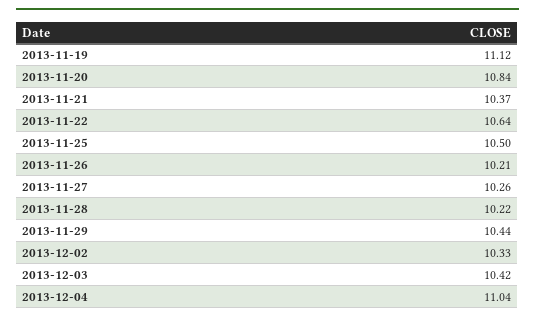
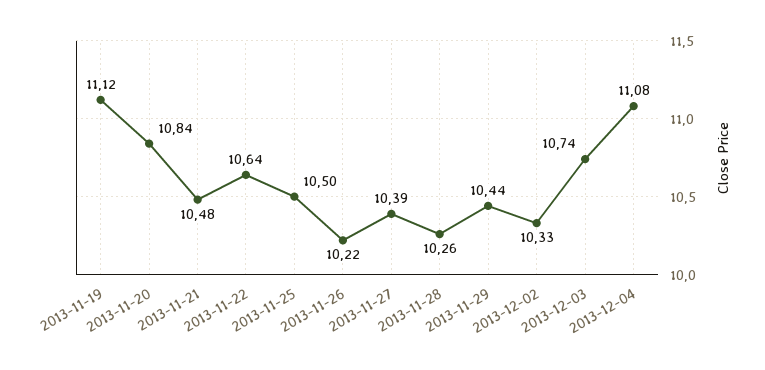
  {
    "2013-11-19": 11.12,
    "2013-11-20": 10.84,
-   "2013-11-21": 10.37,
+   "2013-11-21": 10.48,
    "2013-11-22": 10.64,
    "2013-11-25": 10.5,
-   "2013-11-26": 10.21,
+   "2013-11-26": 10.22,
-   "2013-11-27": 10.26,
+   "2013-11-27": 10.39,
-   "2013-11-28": 10.22,
+   "2013-11-28": 10.26,
    "2013-11-29": 10.44,
    "2013-12-02": 10.33,
-   "2013-12-03": 10.42,
+   "2013-12-03": 10.74,
-   "2013-12-04": 11.04
+   "2013-12-04": 11.08
  }

